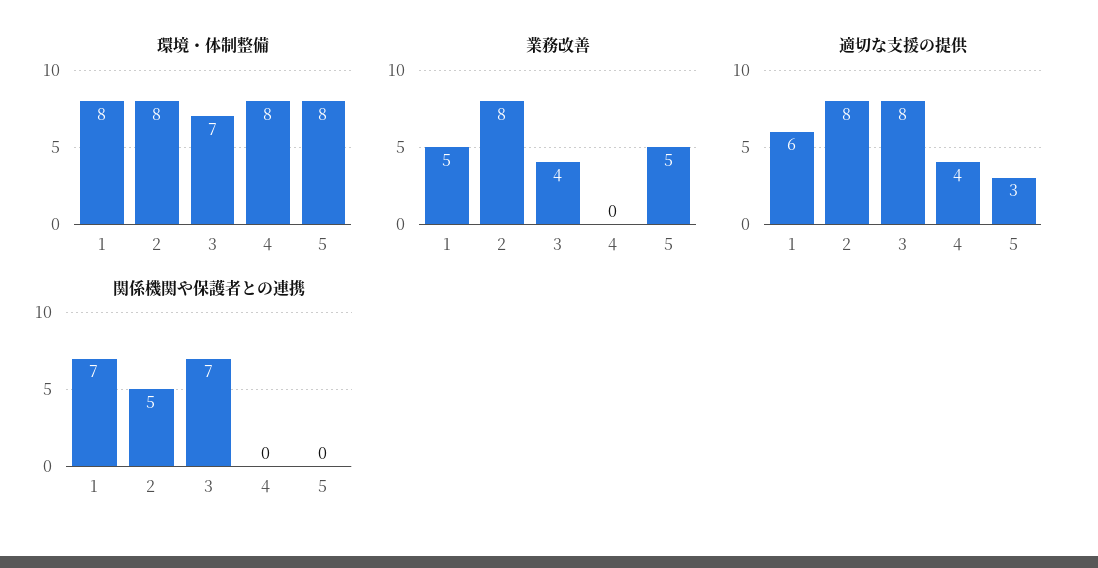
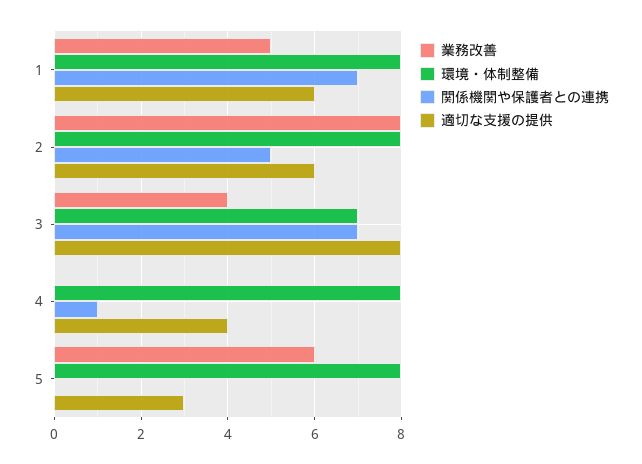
  {
    "環境・体制整備": {
      "1": 8,
      "2": 8,
      "3": 7,
      "4": 8,
      "5": 8
    },
    "業務改善": {
      "1": 5,
      "2": 8,
      "3": 4,
      "4": 0,
-     "5": 5
+     "5": 6
    },
    "適切な支援の提供": {
      "1": 6,
-     "2": 8,
+     "2": 6,
      "3": 8,
      "4": 4,
      "5": 3
    },
    "関係機関や保護者との連携": {
      "1": 7,
      "2": 5,
      "3": 7,
-     "4": 0,
+     "4": 1,
      "5": 0
    }
  }

